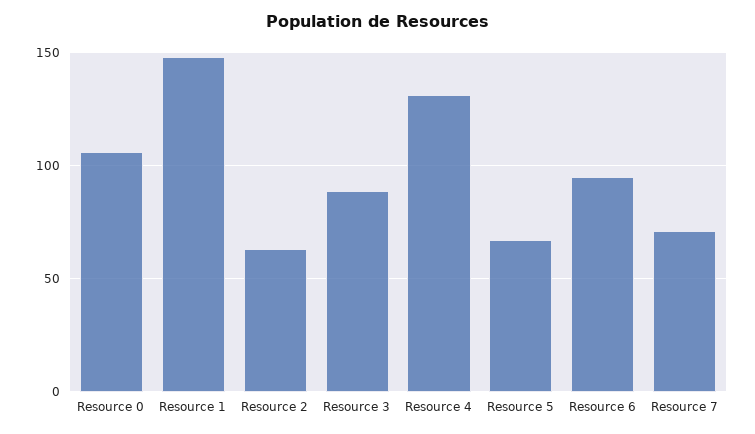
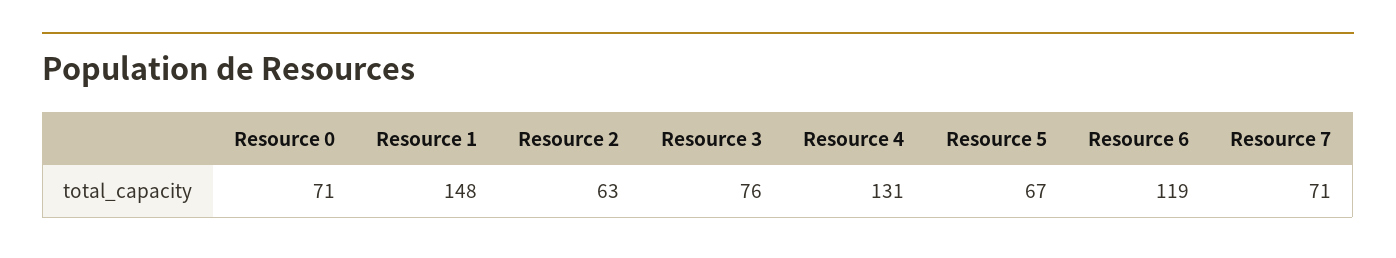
  {
-   "Resource 0": 105,
+   "Resource 0": 71,
    "Resource 1": 148,
    "Resource 2": 63,
-   "Resource 3": 90,
+   "Resource 3": 76,
    "Resource 4": 131,
    "Resource 5": 67,
-   "Resource 6": 95,
+   "Resource 6": 119,
    "Resource 7": 71
  }

